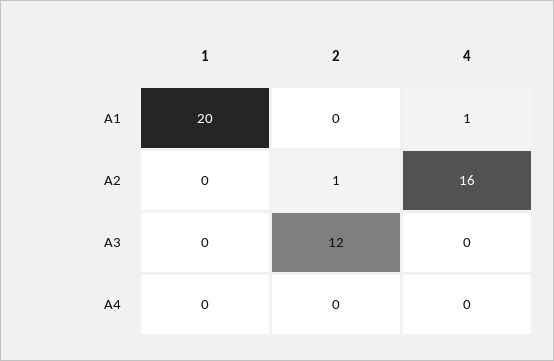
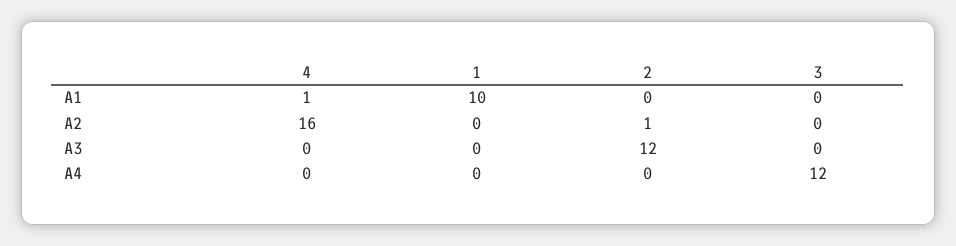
  {
    "1": {
-     "A1": 20,
+     "A1": 10,
      "A2": 0,
      "A3": 0,
      "A4": 0
    },
    "2": {
      "A1": 0,
      "A2": 1,
      "A3": 12,
      "A4": 0
    },
    "4": {
      "A1": 1,
      "A2": 16,
      "A3": 0,
      "A4": 0
-   }
+   },
+   "3": {
+     "A1": 0,
+     "A2": 0,
+     "A3": 0,
+     "A4": 12
+   }
  }

